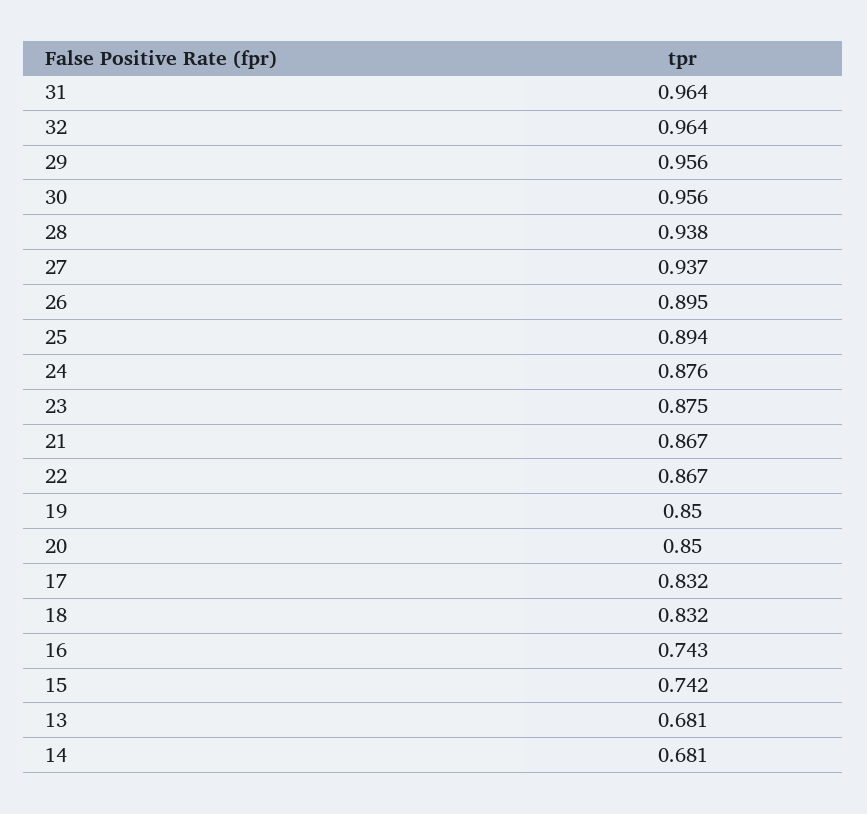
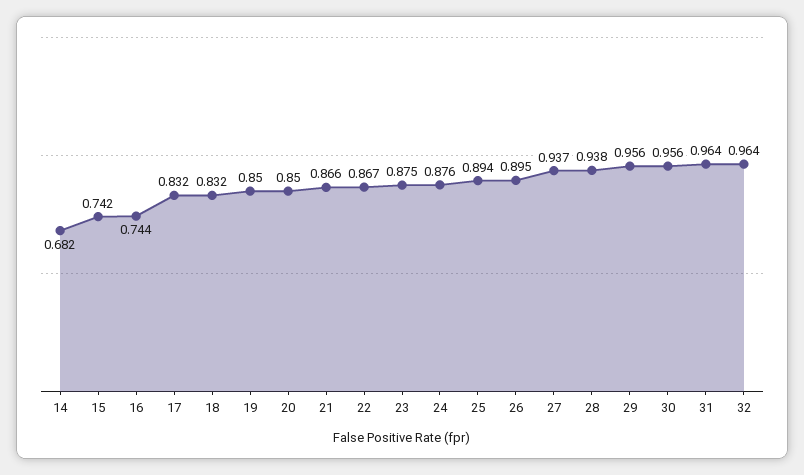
  {
    "31": 0.964,
    "32": 0.964,
    "29": 0.956,
    "30": 0.956,
    "28": 0.938,
    "27": 0.937,
    "26": 0.895,
    "25": 0.894,
    "24": 0.876,
    "23": 0.875,
-   "21": 0.867,
+   "21": 0.866,
    "22": 0.867,
    "19": 0.85,
    "20": 0.85,
    "17": 0.832,
    "18": 0.832,
-   "16": 0.743,
+   "16": 0.744,
    "15": 0.742,
-   "13": 0.681,
-   "14": 0.681
+   "14": 0.682
  }

